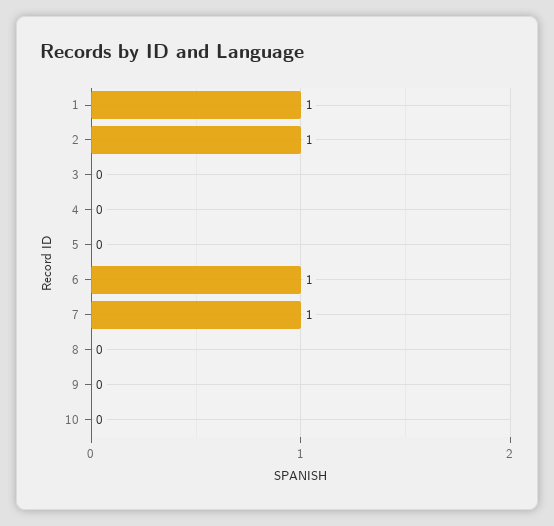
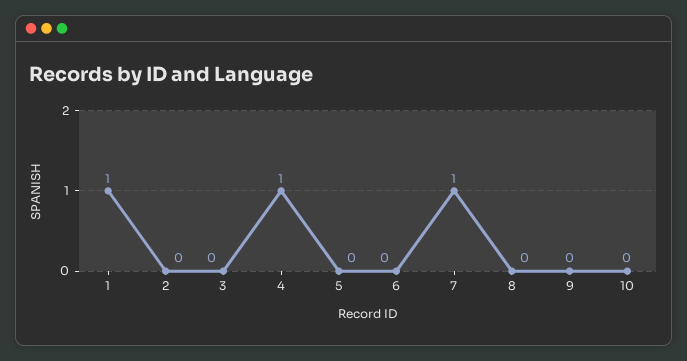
  {
    "1": 1,
-   "2": 1,
+   "2": 0,
    "3": 0,
-   "4": 0,
+   "4": 1,
    "5": 0,
-   "6": 1,
+   "6": 0,
    "7": 1,
    "8": 0,
    "9": 0,
    "10": 0
  }

